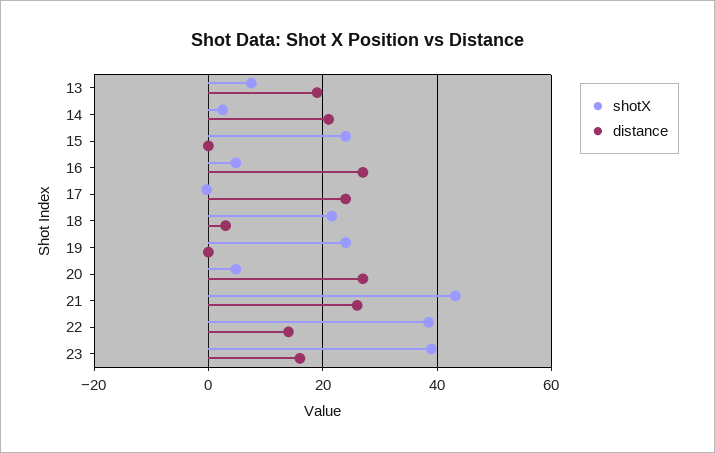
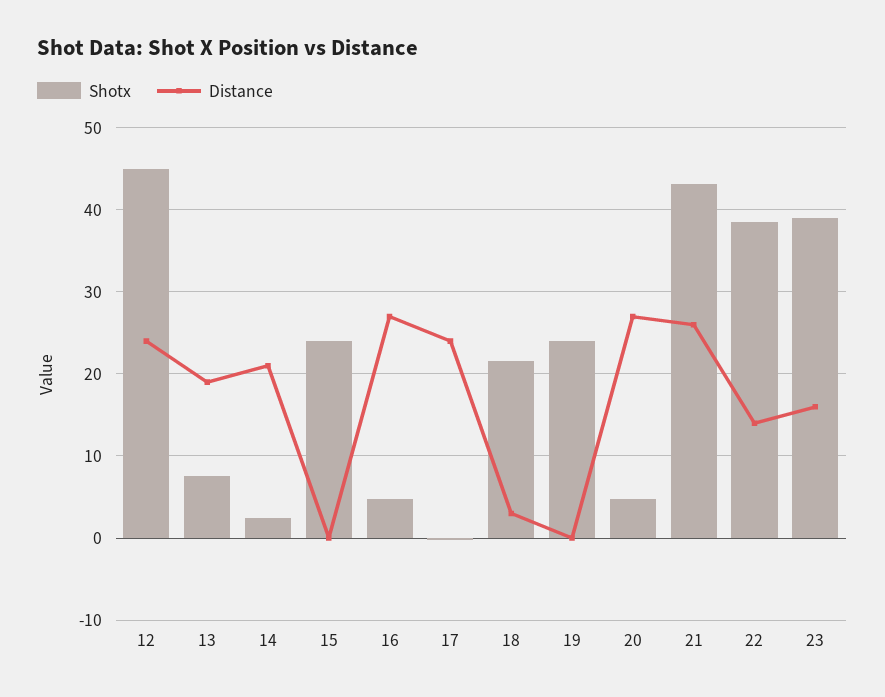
  {
    "shotX": {
      "13": 8,
      "14": 3,
      "15": 24,
      "16": 5,
      "17": 0,
      "18": 22,
      "19": 24,
      "20": 5,
      "21": 43,
      "22": 39,
-     "23": 39
+     "23": 39,
+     "12": 45
    },
    "distance": {
      "13": 19,
      "14": 21,
      "15": 0,
      "16": 27,
      "17": 24,
      "18": 3,
      "19": 0,
      "20": 27,
      "21": 26,
      "22": 14,
-     "23": 16
+     "23": 16,
+     "12": 24
    }
  }

